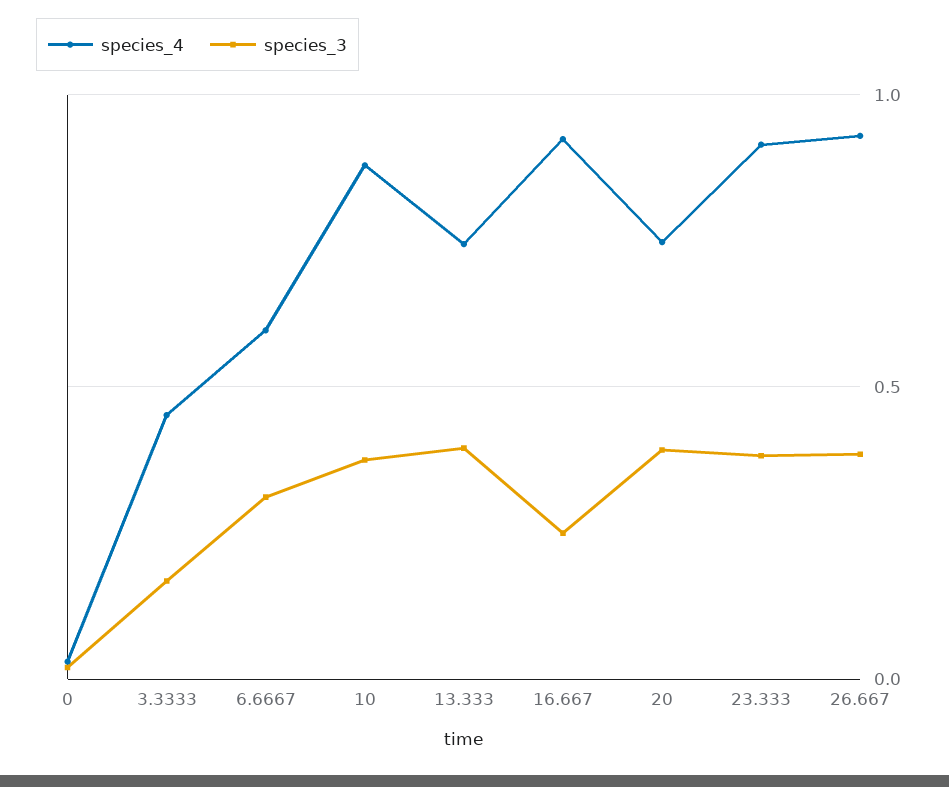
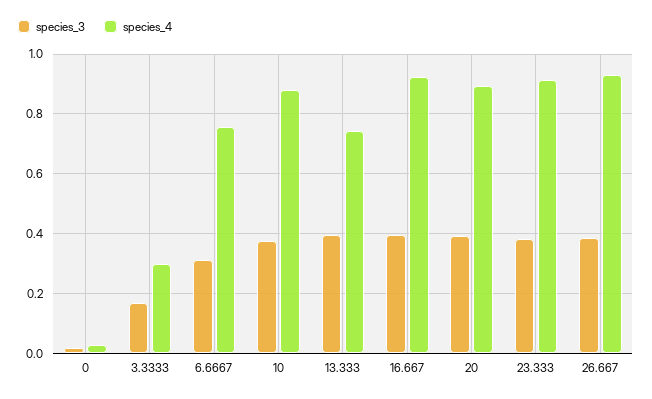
  {
    "species_4": {
      "0": 0.025,
-     "3.3333": 0.45,
+     "3.3333": 0.3,
-     "6.6667": 0.6,
+     "6.6667": 0.75,
      "10": 0.875,
      "13.333": 0.75,
      "16.667": 0.925,
-     "20": 0.75,
+     "20": 0.9,
      "23.333": 0.925,
      "26.667": 0.925
    },
    "species_3": {
      "0": 0.025,
      "3.3333": 0.175,
      "6.6667": 0.3,
      "10": 0.375,
      "13.333": 0.4,
-     "16.667": 0.25,
+     "16.667": 0.4,
      "20": 0.4,
      "23.333": 0.375,
      "26.667": 0.375
    }
  }

